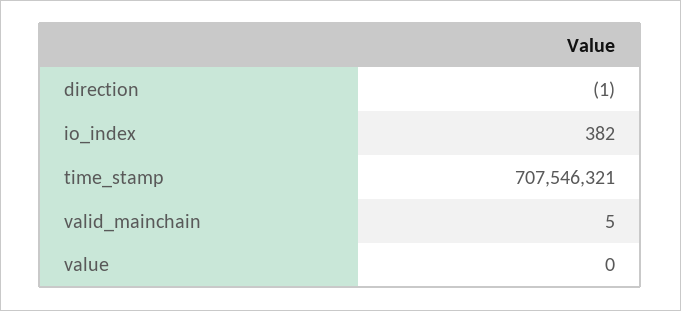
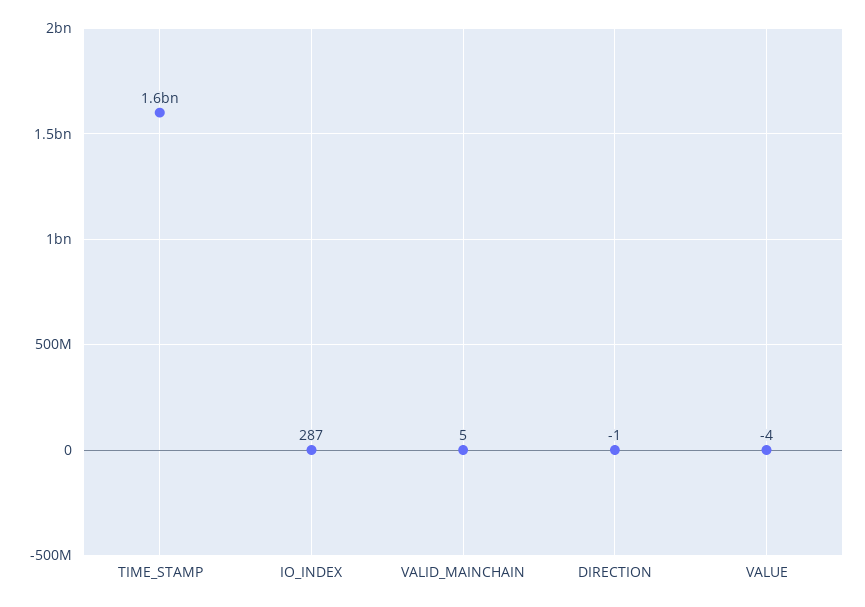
  {
    "direction": -1,
-   "io_index": 382,
+   "io_index": 287,
-   "time_stamp": 707546321,
+   "time_stamp": 1600000000,
    "valid_mainchain": 5,
-   "value": 0
+   "value": -4
  }

